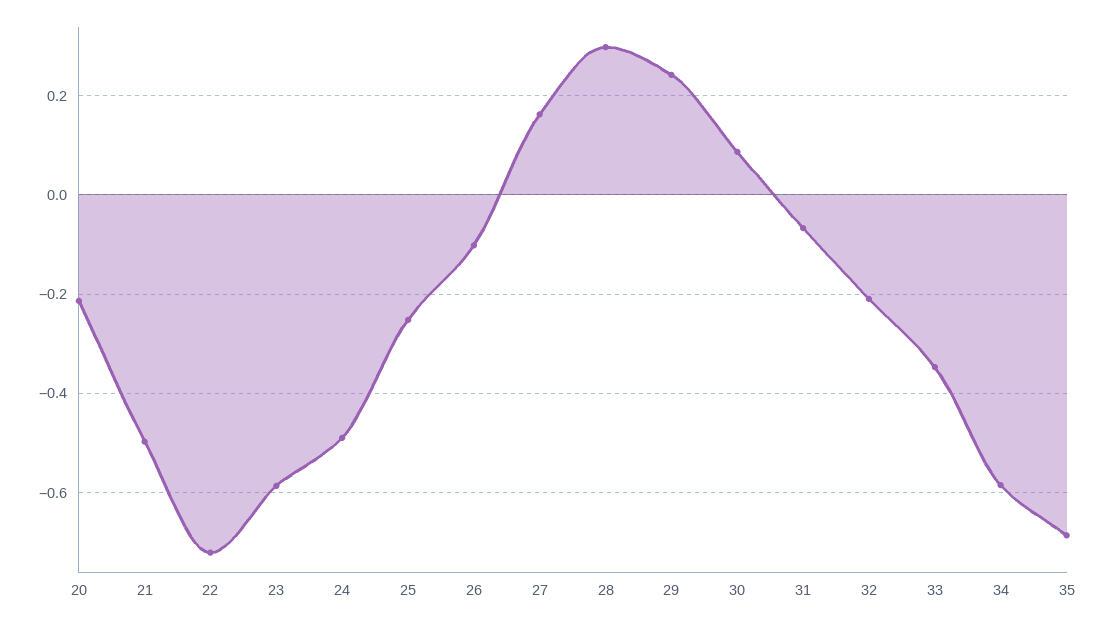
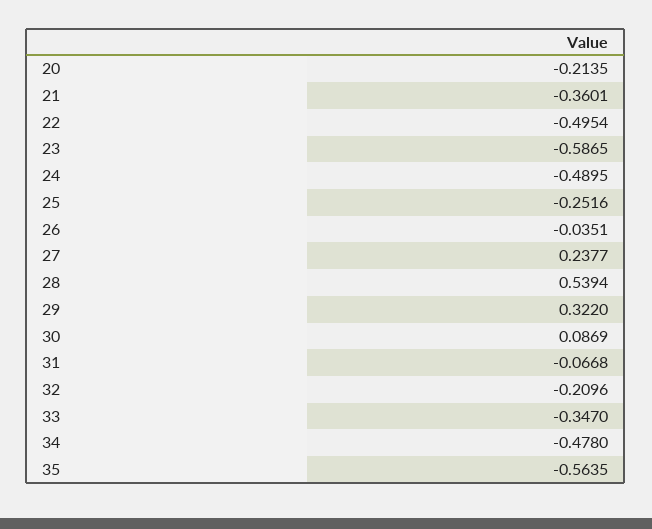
  {
    "20": -0.2135,
-   "21": -0.5,
+   "21": -0.3601,
-   "22": -0.72,
+   "22": -0.4954,
    "23": -0.5865,
    "24": -0.4895,
    "25": -0.2516,
-   "26": -0.1,
+   "26": -0.0351,
-   "27": 0.16,
+   "27": 0.2377,
-   "28": 0.3,
+   "28": 0.5394,
-   "29": 0.24,
+   "29": 0.322,
    "30": 0.0869,
    "31": -0.0668,
    "32": -0.2096,
    "33": -0.347,
-   "34": -0.58,
+   "34": -0.478,
-   "35": -0.68
+   "35": -0.5635
  }

